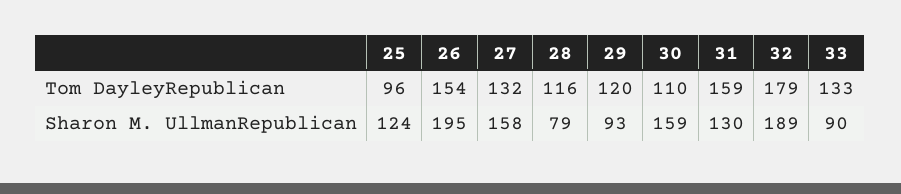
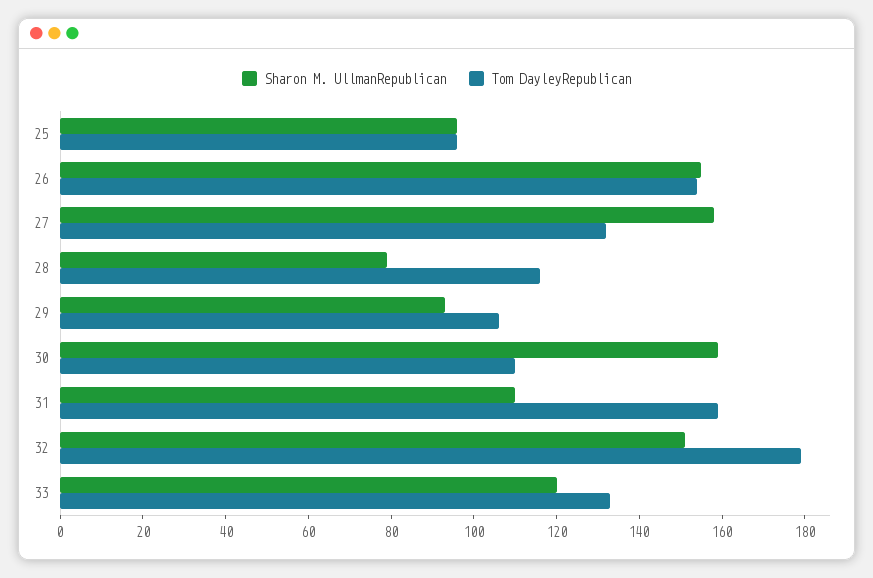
  {
    "Tom DayleyRepublican": {
      "25": 96,
      "26": 154,
      "27": 132,
      "28": 116,
-     "29": 120,
+     "29": 105,
      "30": 110,
      "31": 159,
      "32": 179,
      "33": 133
    },
    "Sharon M. UllmanRepublican": {
-     "25": 124,
+     "25": 95,
-     "26": 195,
+     "26": 155,
      "27": 158,
      "28": 79,
      "29": 93,
      "30": 159,
-     "31": 130,
+     "31": 110,
-     "32": 189,
+     "32": 150,
-     "33": 90
+     "33": 120
    }
  }

